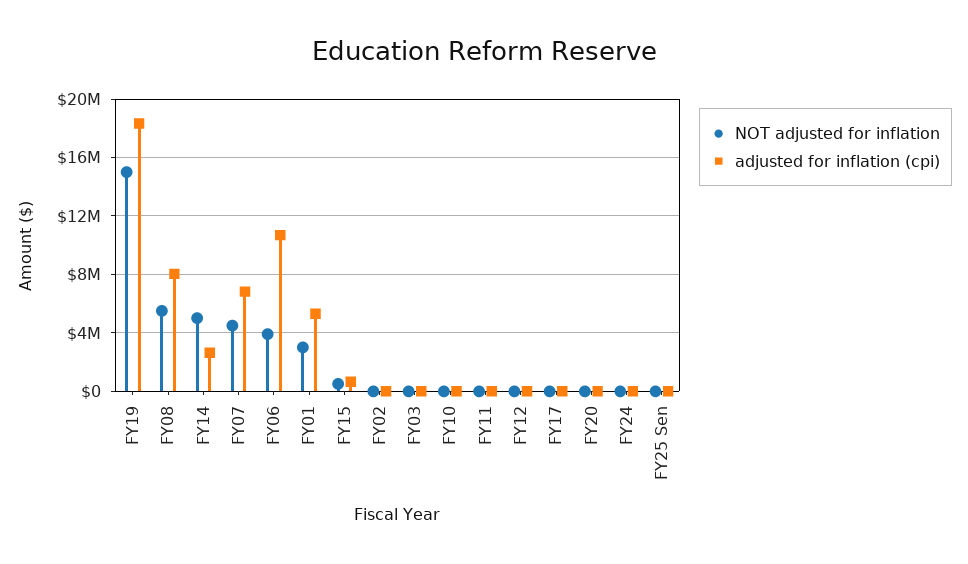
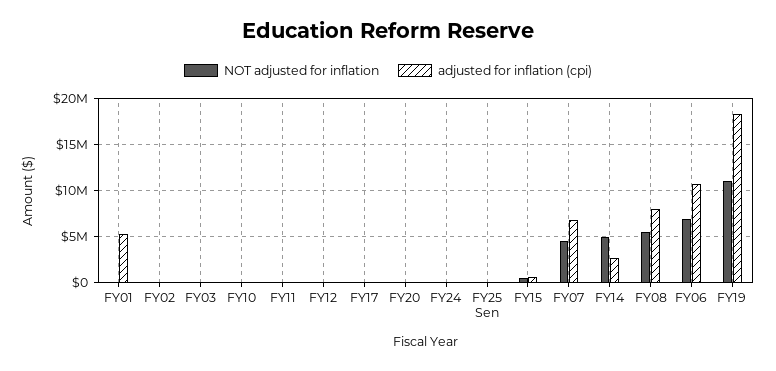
  {
    "NOT adjusted for inflation": {
-     "FY19": 15000000,
+     "FY19": 11000000,
      "FY08": 5500000,
      "FY14": 5000000,
      "FY07": 4500000,
-     "FY06": 4000000,
+     "FY06": 7000000,
-     "FY01": 3000000,
+     "FY01": 0,
      "FY15": 500000,
      "FY02": 0,
      "FY03": 0,
      "FY10": 0,
      "FY11": 0,
      "FY12": 0,
      "FY17": 0,
      "FY20": 0,
      "FY24": 0,
      "FY25 Sen": 0
    },
    "adjusted for inflation (cpi)": {
      "FY19": 18500000,
      "FY08": 8000000,
      "FY14": 2500000,
      "FY07": 7000000,
      "FY06": 10500000,
      "FY01": 5500000,
      "FY15": 500000,
      "FY02": 0,
      "FY03": 0,
      "FY10": 0,
      "FY11": 0,
      "FY12": 0,
      "FY17": 0,
      "FY20": 0,
      "FY24": 0,
      "FY25 Sen": 0
    }
  }

